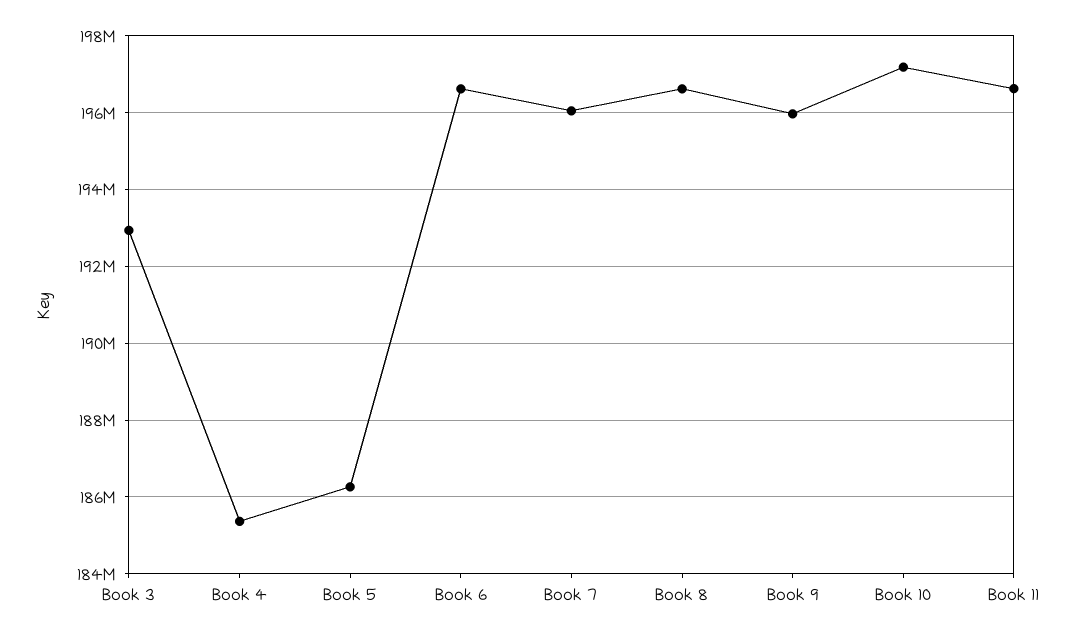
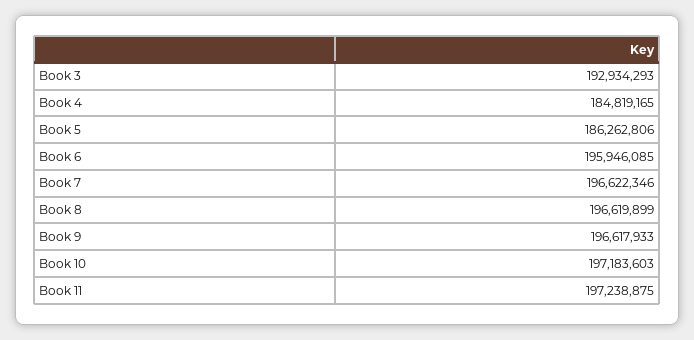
  {
    "Book 3": 192934293,
-   "Book 4": 185400000,
+   "Book 4": 184819165,
    "Book 5": 186262806,
-   "Book 6": 196600000,
+   "Book 6": 195946085,
-   "Book 7": 196000000,
+   "Book 7": 196622346,
    "Book 8": 196619899,
-   "Book 9": 196000000,
+   "Book 9": 196617933,
    "Book 10": 197183603,
-   "Book 11": 196600000
+   "Book 11": 197238875
  }

